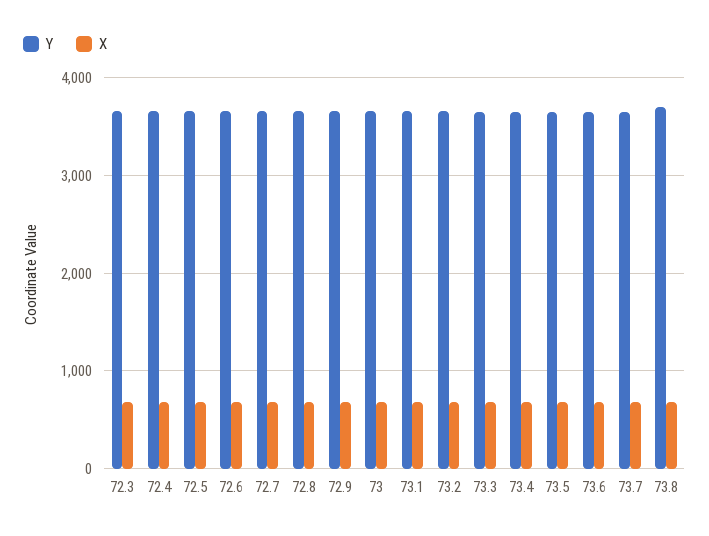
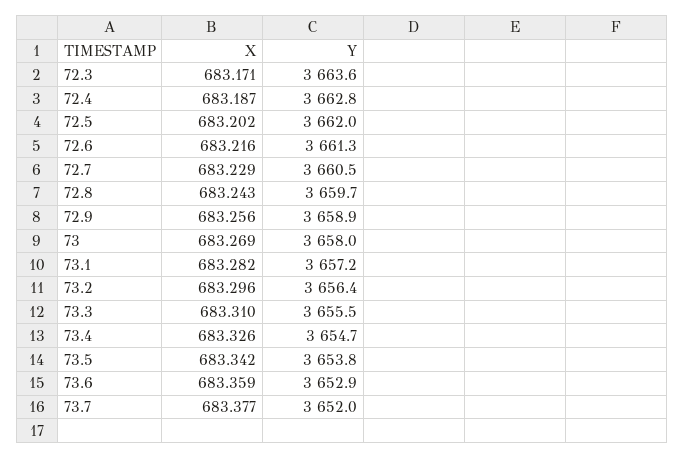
  {
    "Y": {
      "72.3": 3663.6,
      "72.4": 3662.8,
      "72.5": 3662,
      "72.6": 3661.3,
      "72.7": 3660.5,
      "72.8": 3659.7,
      "72.9": 3658.9,
      "73": 3658,
      "73.1": 3657.2,
      "73.2": 3656.4,
      "73.3": 3655.5,
      "73.4": 3654.7,
      "73.5": 3653.8,
      "73.6": 3652.9,
-     "73.7": 3652,
+     "73.7": 3652
-     "73.8": 3700
    },
    "X": {
      "72.3": 683.171,
      "72.4": 683.187,
      "72.5": 683.202,
      "72.6": 683.216,
      "72.7": 683.229,
      "72.8": 683.243,
      "72.9": 683.256,
      "73": 683.269,
      "73.1": 683.282,
      "73.2": 683.296,
      "73.3": 683.31,
      "73.4": 683.326,
      "73.5": 683.342,
      "73.6": 683.359,
-     "73.7": 683.377,
+     "73.7": 683.377
-     "73.8": 700
    }
  }

